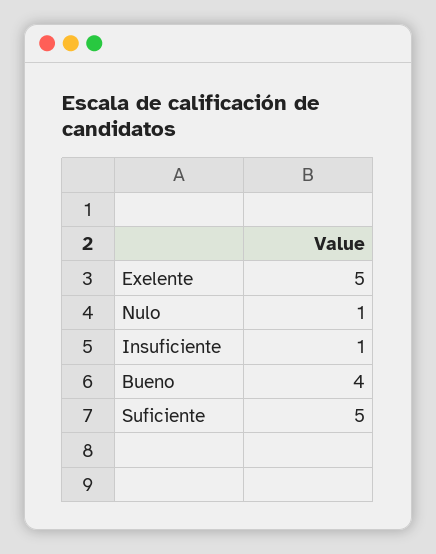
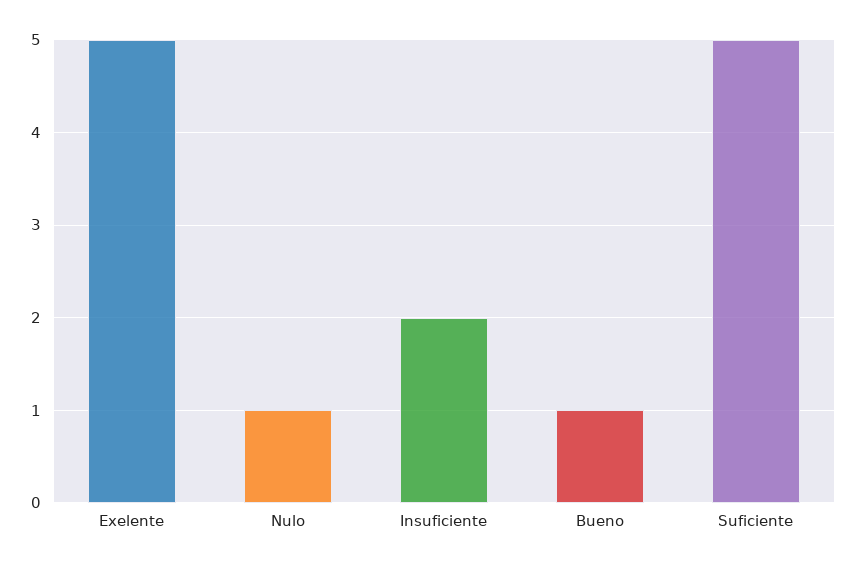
  {
    "Exelente": 5,
    "Nulo": 1,
-   "Insuficiente": 1,
+   "Insuficiente": 2,
-   "Bueno": 4,
+   "Bueno": 1,
    "Suficiente": 5
  }

